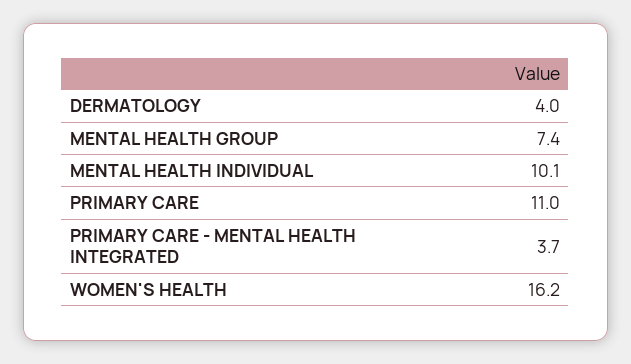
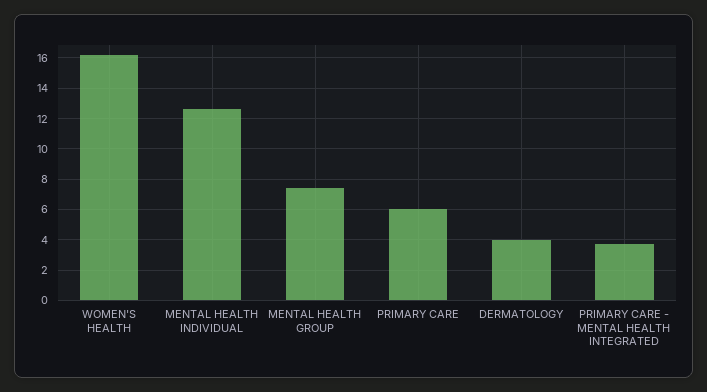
  {
    "DERMATOLOGY": 4,
    "MENTAL HEALTH GROUP": 7.4,
-   "MENTAL HEALTH INDIVIDUAL": 10.1,
+   "MENTAL HEALTH INDIVIDUAL": 12.5,
-   "PRIMARY CARE": 11,
+   "PRIMARY CARE": 6,
    "PRIMARY CARE - MENTAL HEALTH INTEGRATED": 3.7,
    "WOMEN'S HEALTH": 16.2
  }

